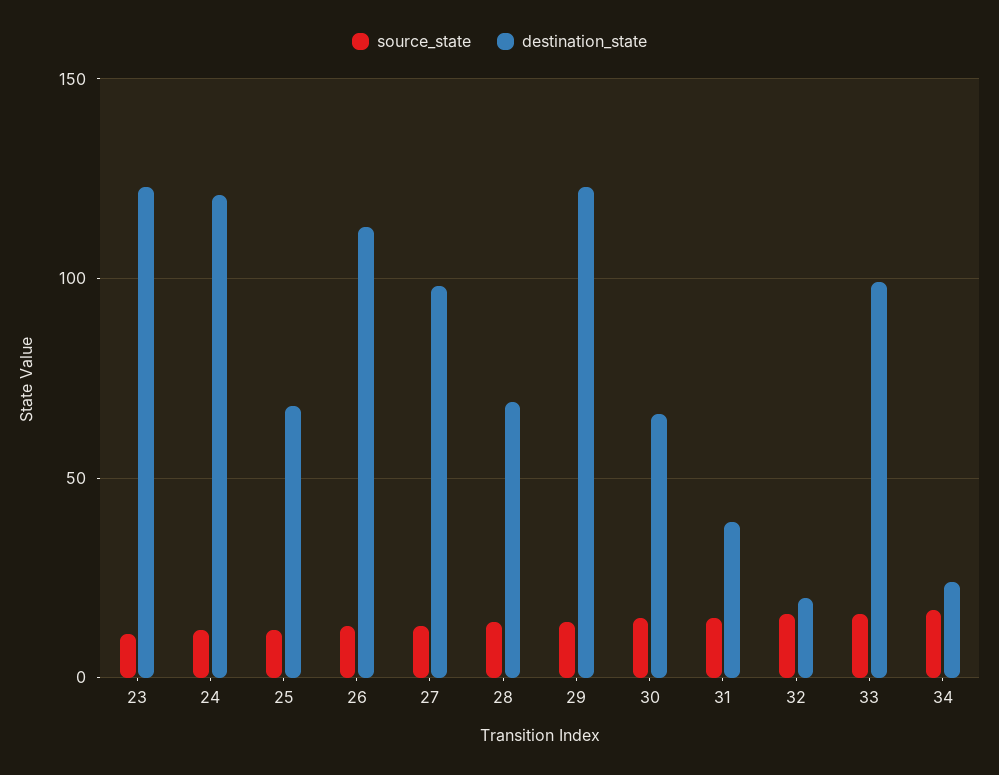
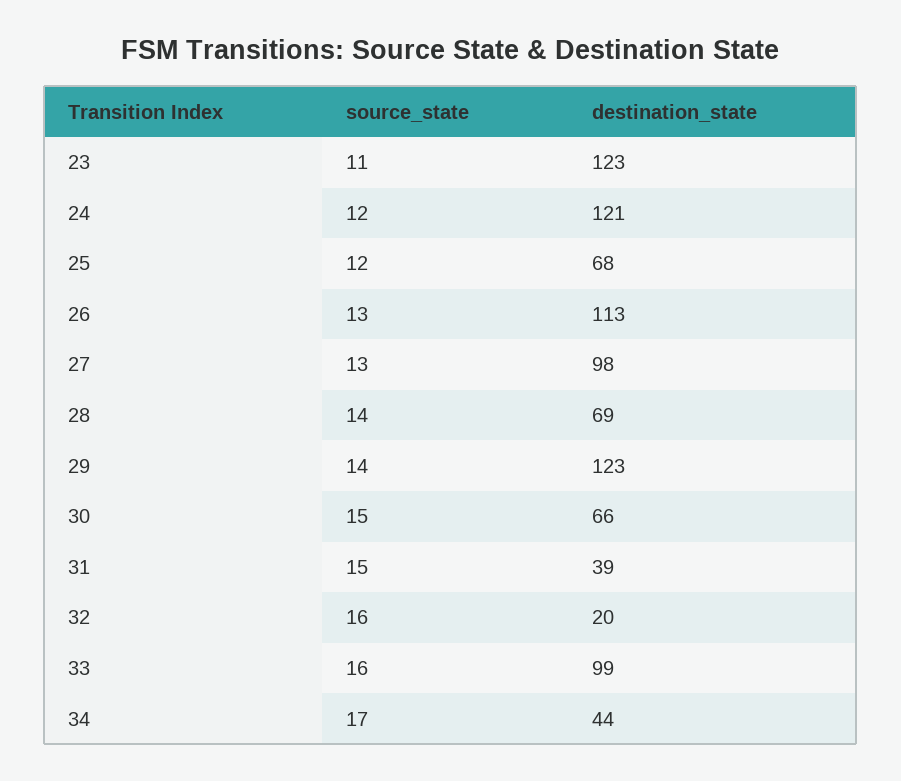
  {
    "source_state": {
      "23": 11,
      "24": 12,
      "25": 12,
      "26": 13,
      "27": 13,
      "28": 14,
      "29": 14,
      "30": 15,
      "31": 15,
      "32": 16,
      "33": 16,
      "34": 17
    },
    "destination_state": {
      "23": 123,
      "24": 121,
      "25": 68,
      "26": 113,
      "27": 98,
      "28": 69,
      "29": 123,
      "30": 66,
      "31": 39,
      "32": 20,
      "33": 99,
-     "34": 25
+     "34": 44
    }
  }

